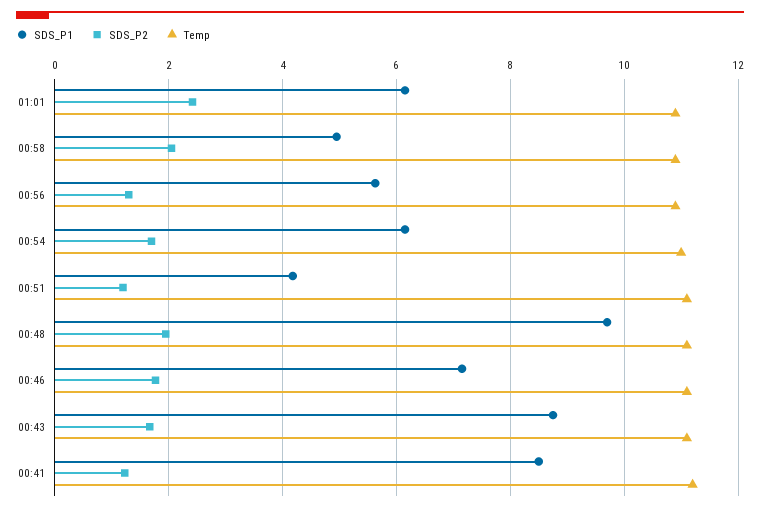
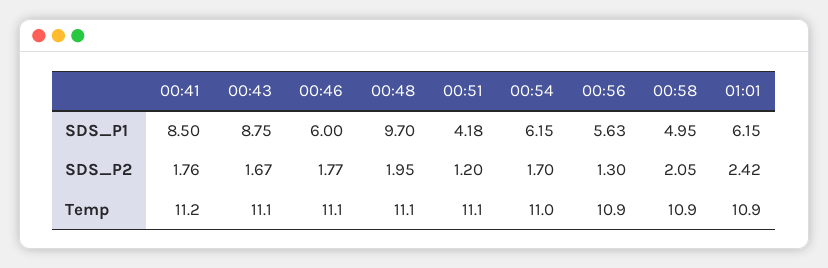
  {
    "SDS_P1": {
      "01:01": 6.15,
      "00:58": 4.95,
      "00:56": 5.63,
      "00:54": 6.15,
      "00:51": 4.18,
      "00:48": 9.7,
-     "00:46": 7.2,
+     "00:46": 6,
      "00:43": 8.75,
      "00:41": 8.5
    },
    "SDS_P2": {
      "01:01": 2.42,
      "00:58": 2.05,
      "00:56": 1.3,
      "00:54": 1.7,
      "00:51": 1.2,
      "00:48": 1.95,
      "00:46": 1.77,
      "00:43": 1.67,
-     "00:41": 1.2
+     "00:41": 1.76
    },
    "Temp": {
      "01:01": 10.9,
      "00:58": 10.9,
      "00:56": 10.9,
      "00:54": 11,
      "00:51": 11.1,
      "00:48": 11.1,
      "00:46": 11.1,
      "00:43": 11.1,
      "00:41": 11.2
    }
  }

